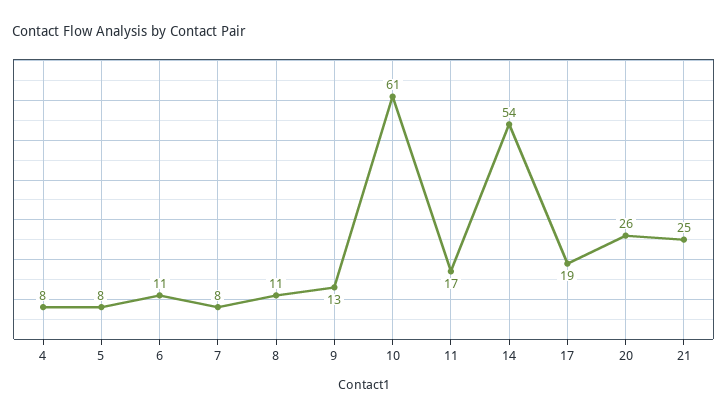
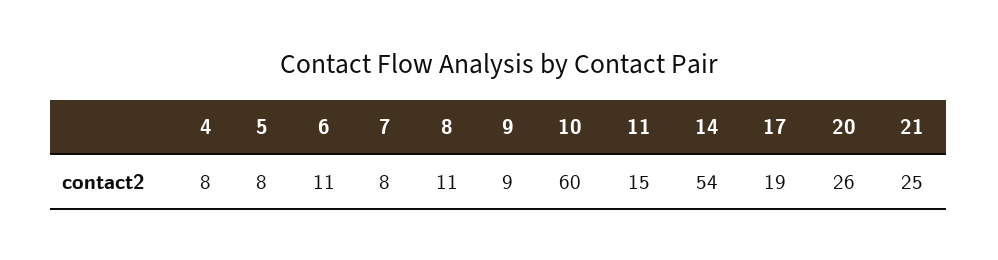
  {
    "4": 8,
    "5": 8,
    "6": 11,
    "7": 8,
    "8": 11,
-   "9": 13,
+   "9": 9,
-   "10": 61,
+   "10": 60,
-   "11": 17,
+   "11": 15,
    "14": 54,
    "17": 19,
    "20": 26,
    "21": 25
  }

